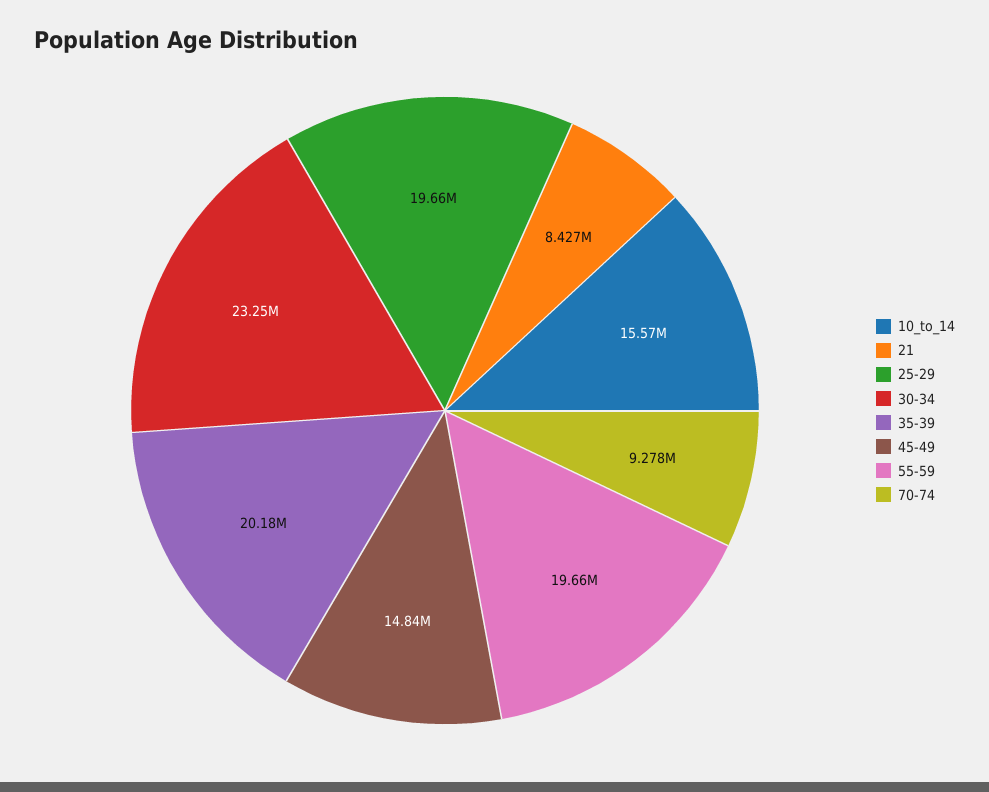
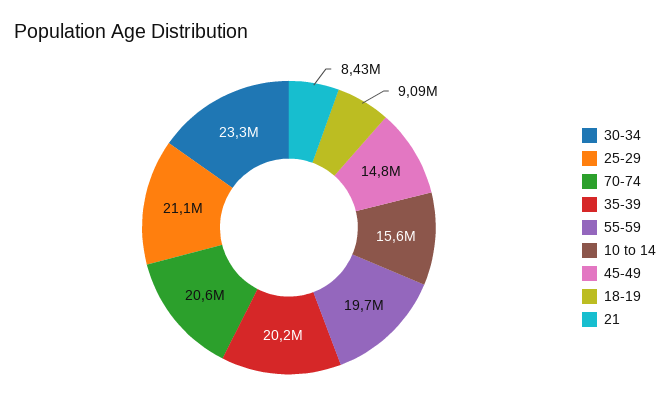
  {
    "10_to_14": 15570000,
    "21": 8427000,
-   "25-29": 19660000,
+   "25-29": 21100000,
    "30-34": 23250000,
    "35-39": 20180000,
    "45-49": 14840000,
    "55-59": 19660000,
-   "70-74": 9278000
+   "70-74": 20600000,
+   "18-19": 9090000
  }

